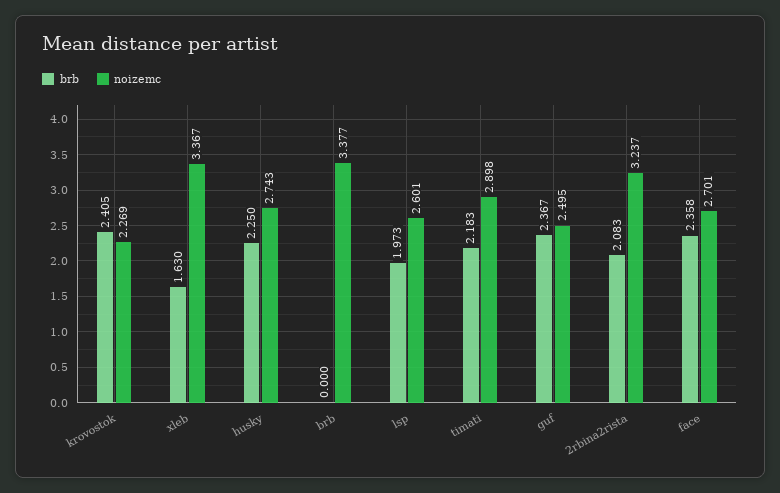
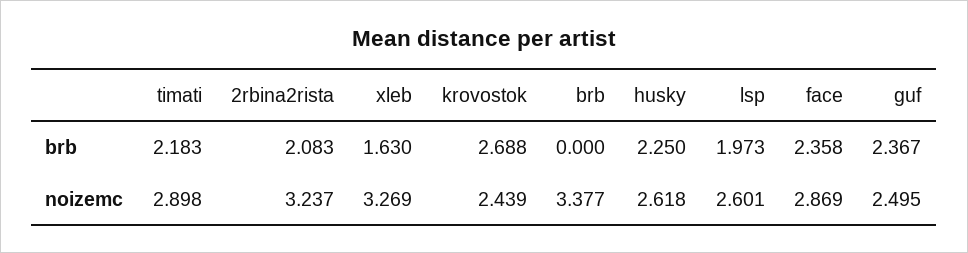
  {
    "brb": {
-     "krovostok": 2.405,
+     "krovostok": 2.688,
      "xleb": 1.63,
      "husky": 2.25,
      "brb": 0,
      "lsp": 1.973,
      "timati": 2.183,
      "guf": 2.367,
      "2rbina2rista": 2.083,
      "face": 2.358
    },
    "noizemc": {
-     "krovostok": 2.269,
+     "krovostok": 2.439,
-     "xleb": 3.367,
+     "xleb": 3.269,
-     "husky": 2.743,
+     "husky": 2.618,
      "brb": 3.377,
      "lsp": 2.601,
      "timati": 2.898,
      "guf": 2.495,
      "2rbina2rista": 3.237,
-     "face": 2.701
+     "face": 2.869
    }
  }

